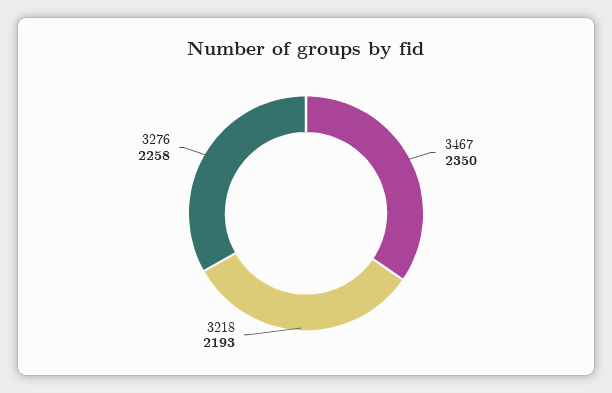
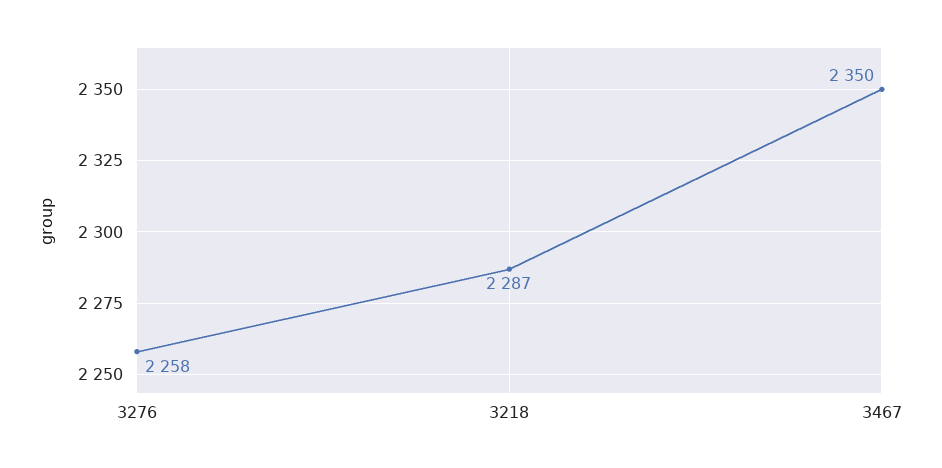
  {
    "3467": 2350,
-   "3218": 2193,
+   "3218": 2287,
    "3276": 2258
  }

